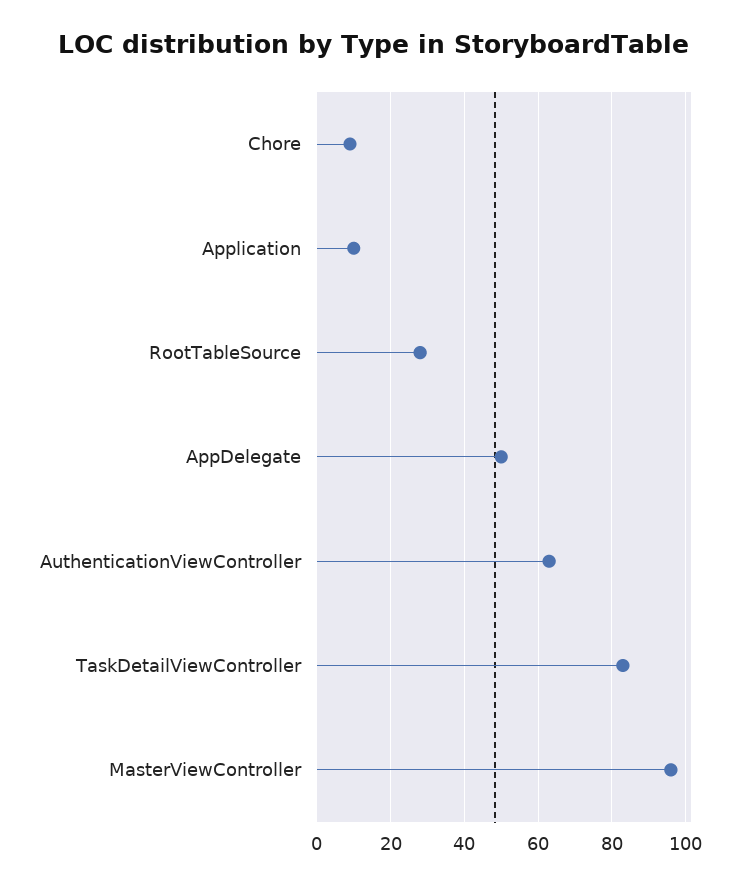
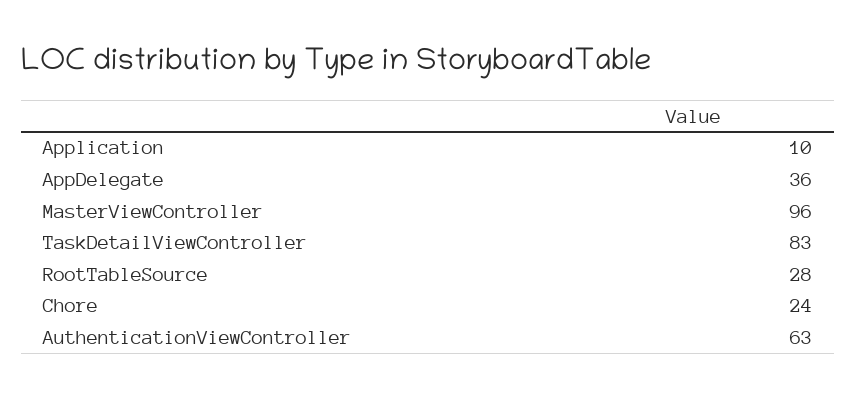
  {
-   "Chore": 10,
+   "Chore": 24,
    "Application": 10,
    "RootTableSource": 28,
-   "AppDelegate": 50,
+   "AppDelegate": 36,
    "AuthenticationViewController": 63,
    "TaskDetailViewController": 83,
    "MasterViewController": 96
  }

